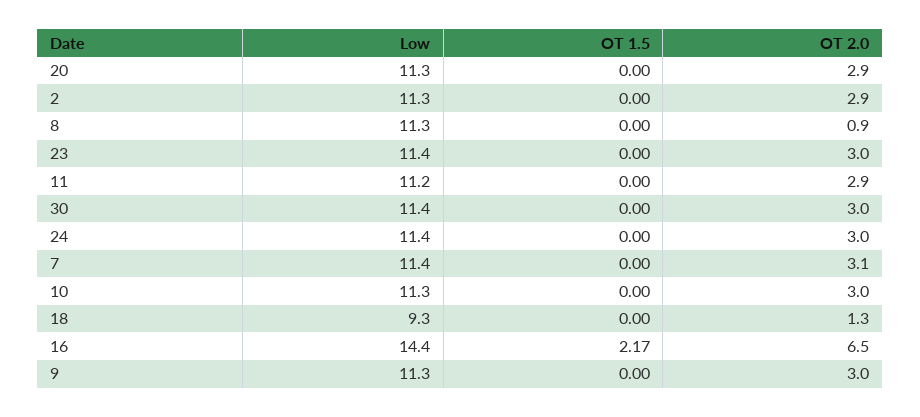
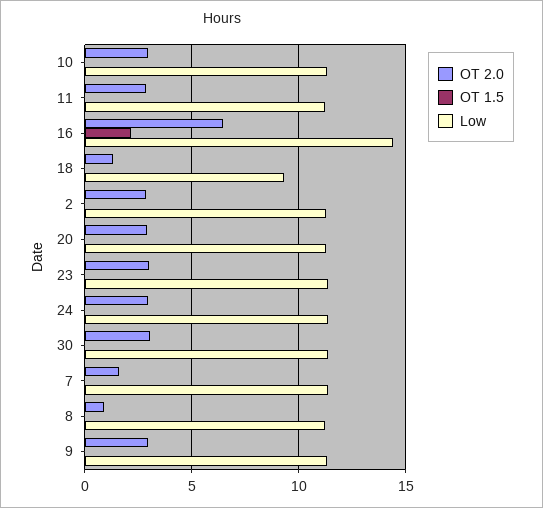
  {
    "Low": {
      "20": 11.3,
      "2": 11.3,
      "8": 11.3,
      "23": 11.4,
      "11": 11.2,
      "30": 11.4,
      "24": 11.4,
      "7": 11.4,
      "10": 11.3,
      "18": 9.3,
      "16": 14.4,
      "9": 11.3
    },
    "OT 1.5": {
      "20": 0,
      "2": 0,
      "8": 0,
      "23": 0,
      "11": 0,
      "30": 0,
      "24": 0,
      "7": 0,
      "10": 0,
      "18": 0,
      "16": 2.17,
      "9": 0
    },
    "OT 2.0": {
      "20": 2.9,
      "2": 2.9,
      "8": 0.9,
      "23": 3,
      "11": 2.9,
      "30": 3,
      "24": 3,
-     "7": 3.1,
+     "7": 1.5,
      "10": 3,
      "18": 1.3,
      "16": 6.5,
      "9": 3
    }
  }

